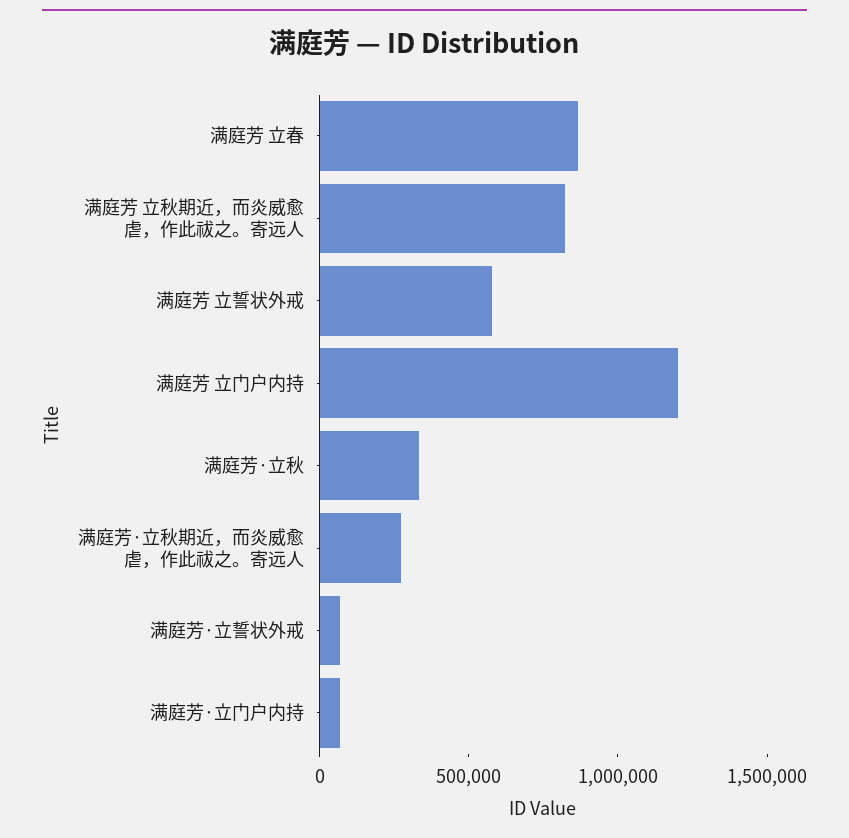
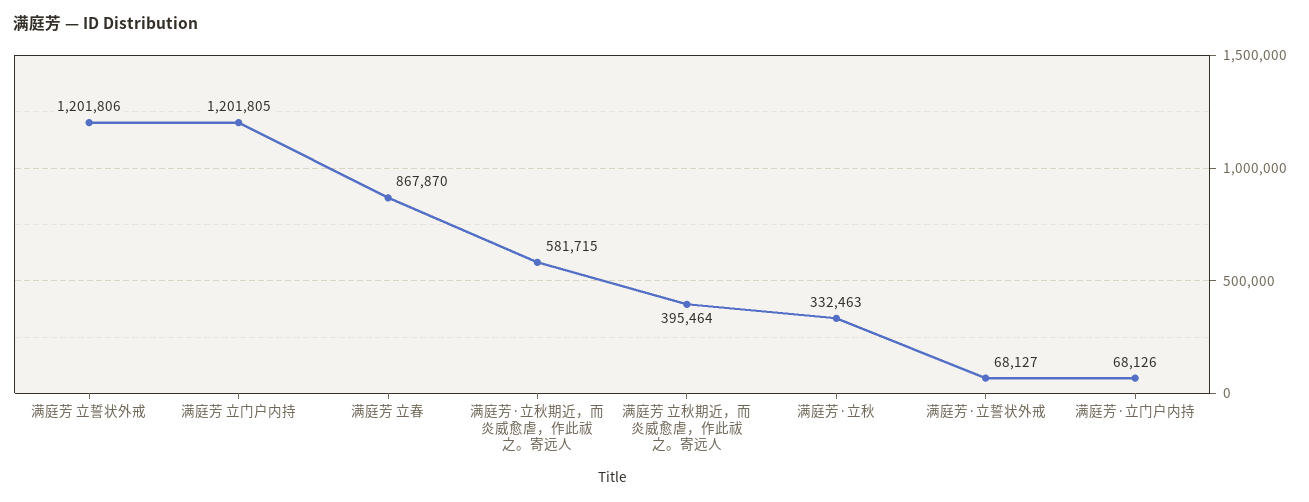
  {
    "满庭芳 立春": 867870,
-   "满庭芳 立秋期近，而炎威愈虐，作此祓之。寄远人": 800000,
+   "满庭芳 立秋期近，而炎威愈虐，作此祓之。寄远人": 395464,
-   "满庭芳 立誓状外戒": 600000,
+   "满庭芳 立誓状外戒": 1201806,
    "满庭芳 立门户内持": 1201805,
    "满庭芳·立秋": 332463,
-   "满庭芳·立秋期近，而炎威愈虐，作此祓之。寄远人": 300000,
+   "满庭芳·立秋期近，而炎威愈虐，作此祓之。寄远人": 581715,
    "满庭芳·立誓状外戒": 68127,
    "满庭芳·立门户内持": 68126
  }

